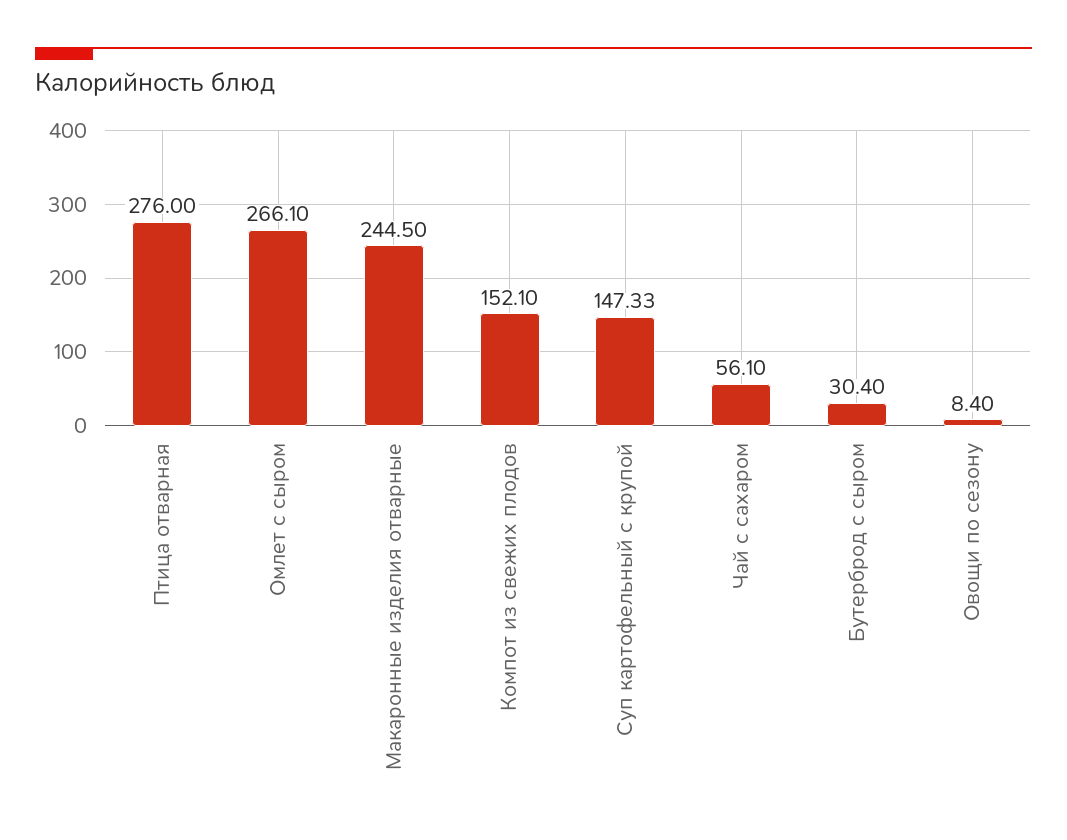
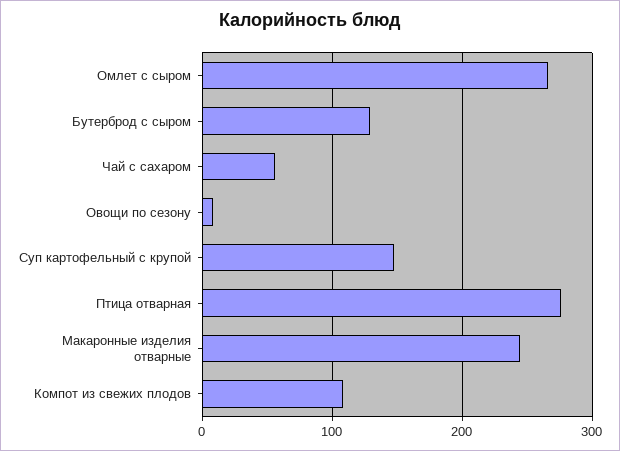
  {
    "Птица отварная": 276,
    "Омлет с сыром": 266.1,
    "Макаронные изделия отварные": 244.5,
-   "Компот из свежих плодов": 152.1,
+   "Компот из свежих плодов": 110,
    "Суп картофельный с крупой": 147.33,
    "Чай с сахаром": 56.1,
-   "Бутерброд с сыром": 30.4,
+   "Бутерброд с сыром": 130,
    "Овощи по сезону": 8.4
  }

